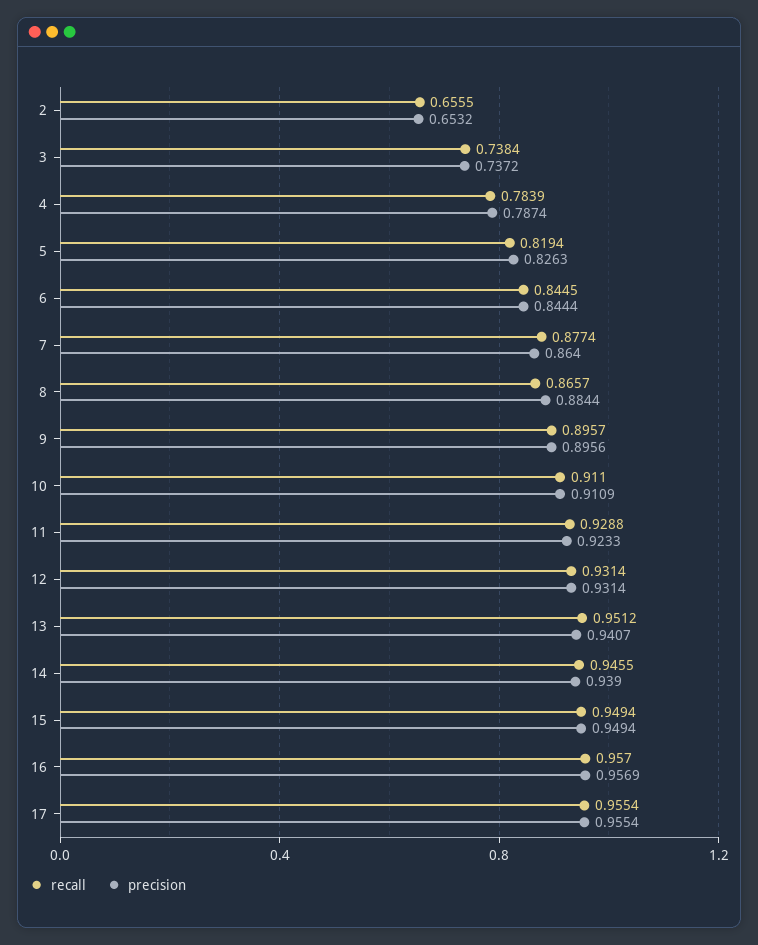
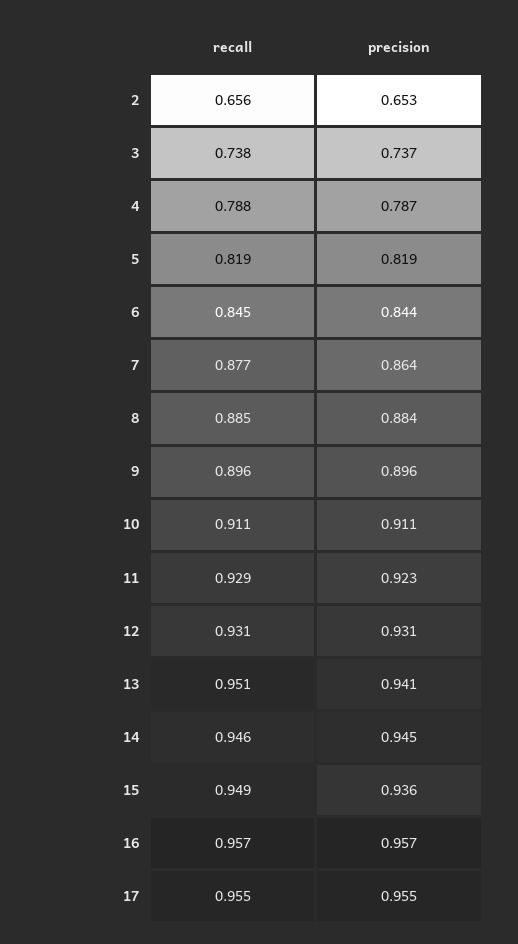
  {
    "recall": {
      "2": 0.6555,
      "3": 0.7384,
-     "4": 0.7839,
+     "4": 0.788,
      "5": 0.8194,
      "6": 0.8445,
      "7": 0.8774,
-     "8": 0.8657,
+     "8": 0.885,
      "9": 0.8957,
      "10": 0.911,
      "11": 0.9288,
      "12": 0.9314,
      "13": 0.9512,
      "14": 0.9455,
      "15": 0.9494,
      "16": 0.957,
      "17": 0.9554
    },
    "precision": {
      "2": 0.6532,
      "3": 0.7372,
      "4": 0.7874,
-     "5": 0.8263,
+     "5": 0.819,
      "6": 0.8444,
      "7": 0.864,
      "8": 0.8844,
      "9": 0.8956,
      "10": 0.9109,
      "11": 0.9233,
      "12": 0.9314,
      "13": 0.9407,
-     "14": 0.939,
+     "14": 0.945,
-     "15": 0.9494,
+     "15": 0.936,
      "16": 0.9569,
      "17": 0.9554
    }
  }

